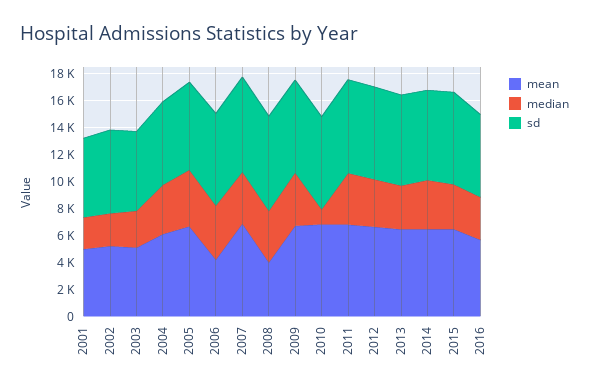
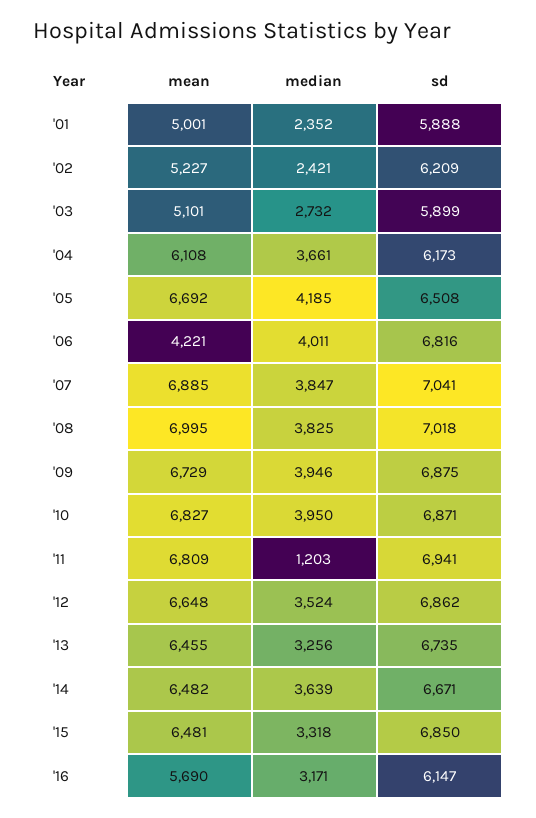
  {
    "mean": {
      "2001": 5001,
      "2002": 5227,
      "2003": 5101,
      "2004": 6108,
      "2005": 6692,
      "2006": 4221,
      "2007": 6885,
-     "2008": 4000,
+     "2008": 6995,
      "2009": 6729,
      "2010": 6827,
      "2011": 6809,
      "2012": 6648,
      "2013": 6455,
      "2014": 6482,
      "2015": 6481,
      "2016": 5690
    },
    "median": {
      "2001": 2352,
      "2002": 2421,
      "2003": 2732,
      "2004": 3661,
      "2005": 4185,
      "2006": 4011,
      "2007": 3847,
      "2008": 3825,
      "2009": 3946,
-     "2010": 1000,
+     "2010": 3950,
-     "2011": 4000,
+     "2011": 1203,
      "2012": 3524,
      "2013": 3256,
      "2014": 3639,
      "2015": 3318,
      "2016": 3171
    },
    "sd": {
      "2001": 5888,
      "2002": 6209,
      "2003": 5899,
      "2004": 6173,
      "2005": 6508,
      "2006": 6816,
      "2007": 7041,
      "2008": 7018,
      "2009": 6875,
      "2010": 6871,
      "2011": 6941,
      "2012": 6862,
      "2013": 6735,
      "2014": 6671,
      "2015": 6850,
      "2016": 6147
    }
  }

